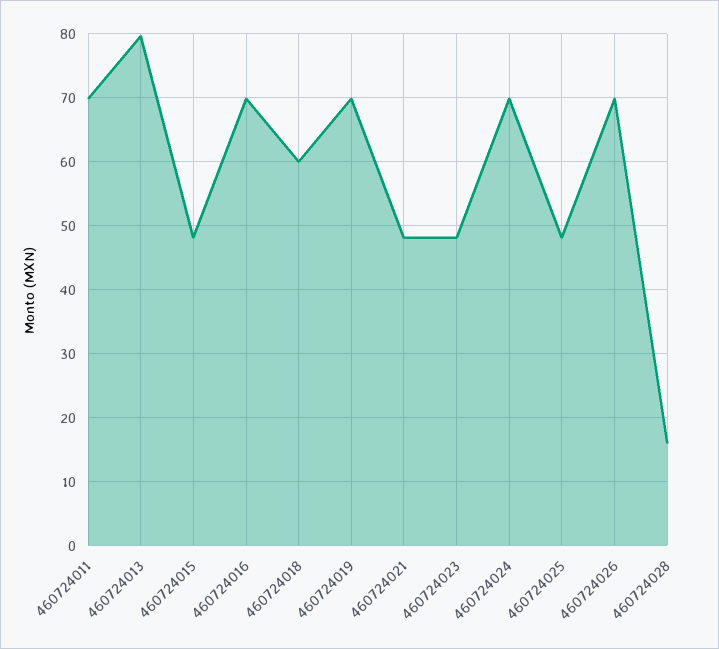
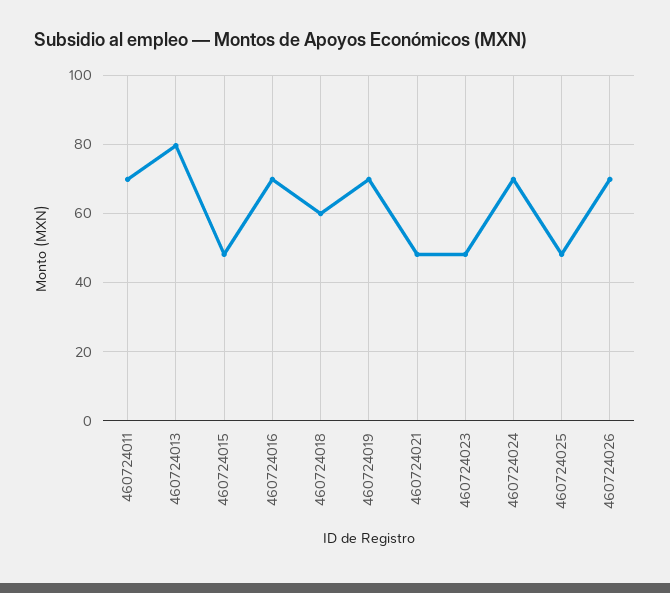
  {
    "460724011": 70,
    "460724013": 80,
    "460724015": 48,
    "460724016": 70,
    "460724018": 60,
    "460724019": 70,
    "460724021": 48,
    "460724023": 48,
    "460724024": 70,
    "460724025": 48,
-   "460724026": 70,
+   "460724026": 70
-   "460724028": 16
  }

